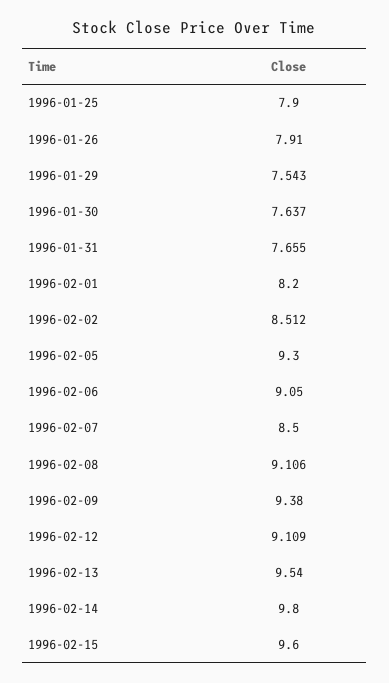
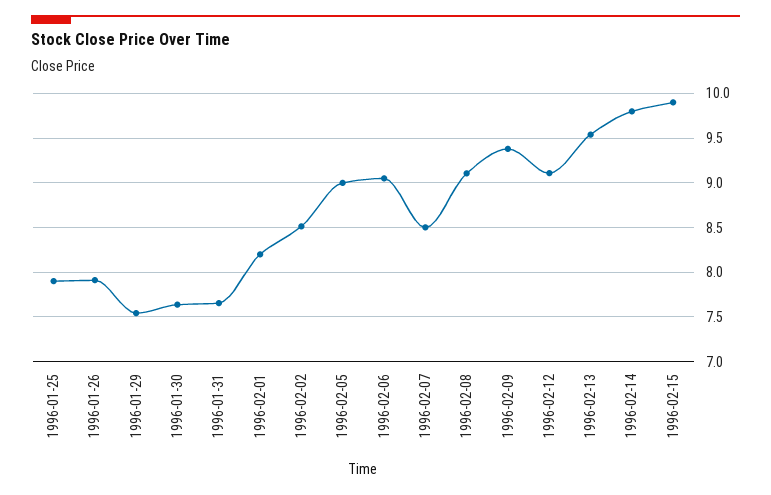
  {
    "1996-01-25": 7.9,
    "1996-01-26": 7.91,
    "1996-01-29": 7.543,
    "1996-01-30": 7.637,
    "1996-01-31": 7.655,
    "1996-02-01": 8.2,
    "1996-02-02": 8.512,
-   "1996-02-05": 9.3,
+   "1996-02-05": 9,
    "1996-02-06": 9.05,
    "1996-02-07": 8.5,
    "1996-02-08": 9.106,
    "1996-02-09": 9.38,
    "1996-02-12": 9.109,
    "1996-02-13": 9.54,
    "1996-02-14": 9.8,
-   "1996-02-15": 9.6
+   "1996-02-15": 9.9
  }

